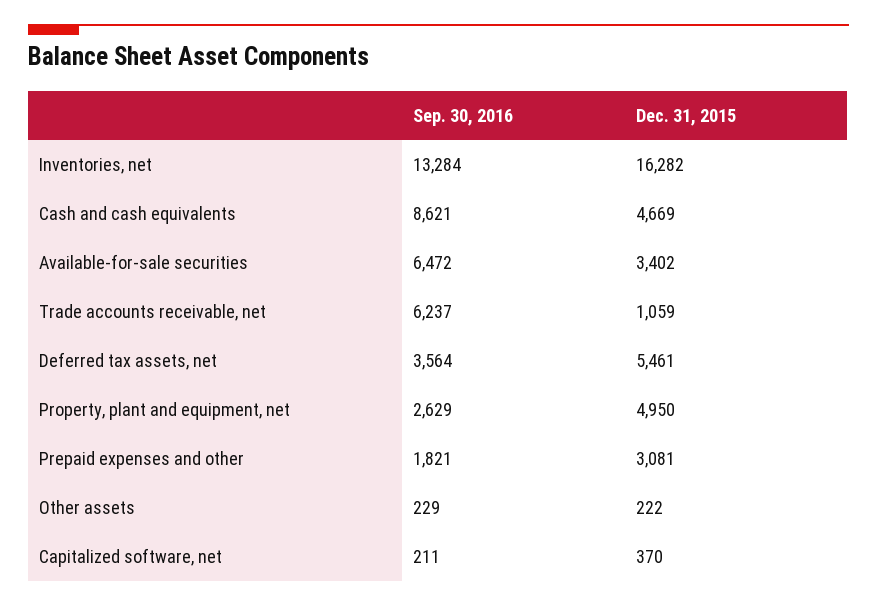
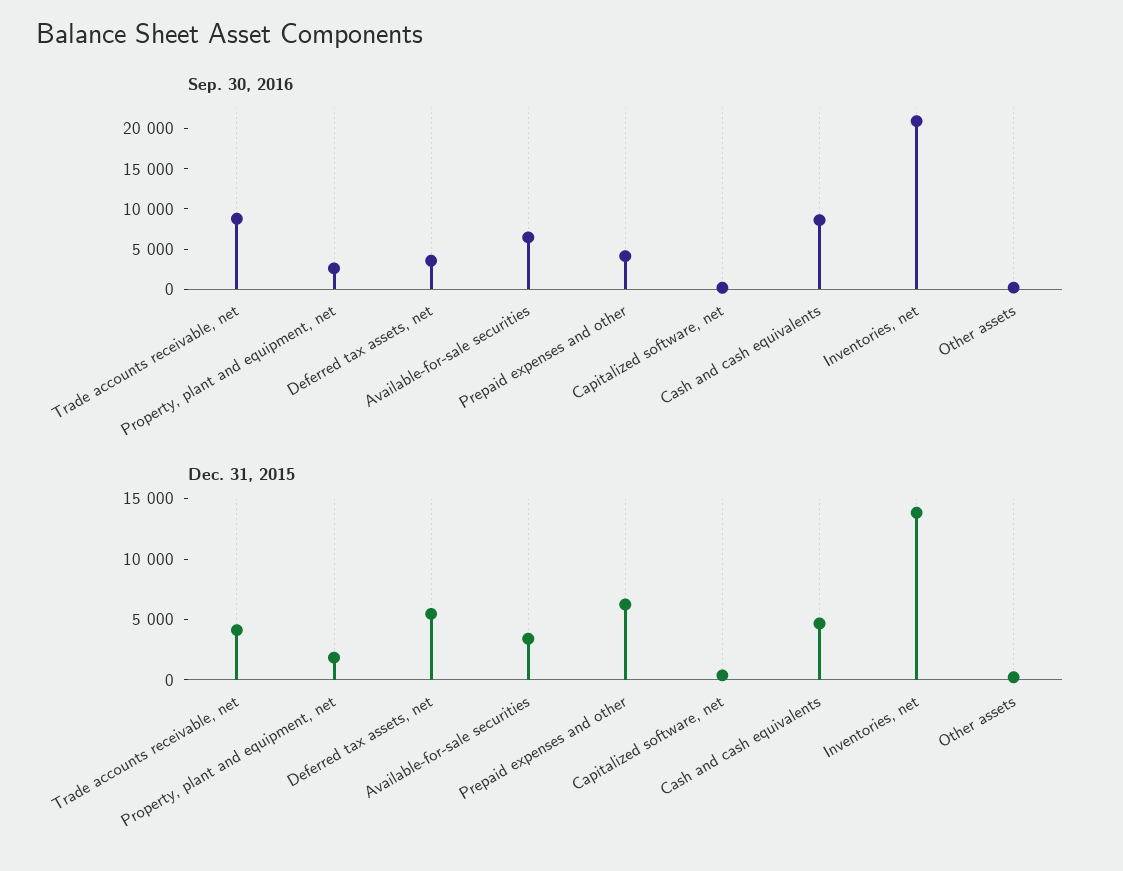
  {
    "Sep. 30, 2016": {
-     "Inventories, net": 13284,
+     "Inventories, net": 21000,
      "Cash and cash equivalents": 8621,
      "Available-for-sale securities": 6472,
-     "Trade accounts receivable, net": 6237,
+     "Trade accounts receivable, net": 9000,
      "Deferred tax assets, net": 3564,
      "Property, plant and equipment, net": 2629,
-     "Prepaid expenses and other": 1821,
+     "Prepaid expenses and other": 4000,
      "Other assets": 229,
      "Capitalized software, net": 211
    },
    "Dec. 31, 2015": {
-     "Inventories, net": 16282,
+     "Inventories, net": 14000,
      "Cash and cash equivalents": 4669,
      "Available-for-sale securities": 3402,
-     "Trade accounts receivable, net": 1059,
+     "Trade accounts receivable, net": 4000,
      "Deferred tax assets, net": 5461,
-     "Property, plant and equipment, net": 4950,
+     "Property, plant and equipment, net": 2000,
-     "Prepaid expenses and other": 3081,
+     "Prepaid expenses and other": 6000,
      "Other assets": 222,
      "Capitalized software, net": 370
    }
  }

